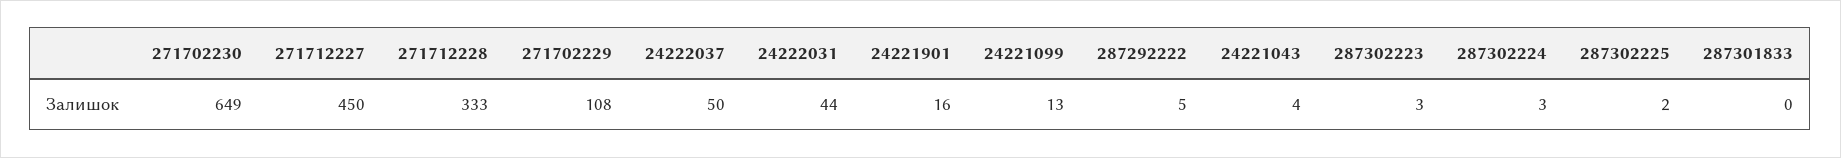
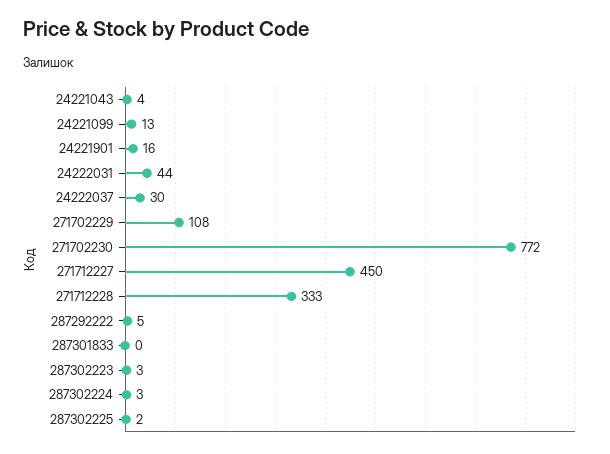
  {
-   "271702230": 649,
+   "271702230": 772,
    "271712227": 450,
    "271712228": 333,
    "271702229": 108,
-   "24222037": 50,
+   "24222037": 30,
    "24222031": 44,
    "24221901": 16,
    "24221099": 13,
    "287292222": 5,
    "24221043": 4,
    "287302223": 3,
    "287302224": 3,
    "287302225": 2,
    "287301833": 0
  }

